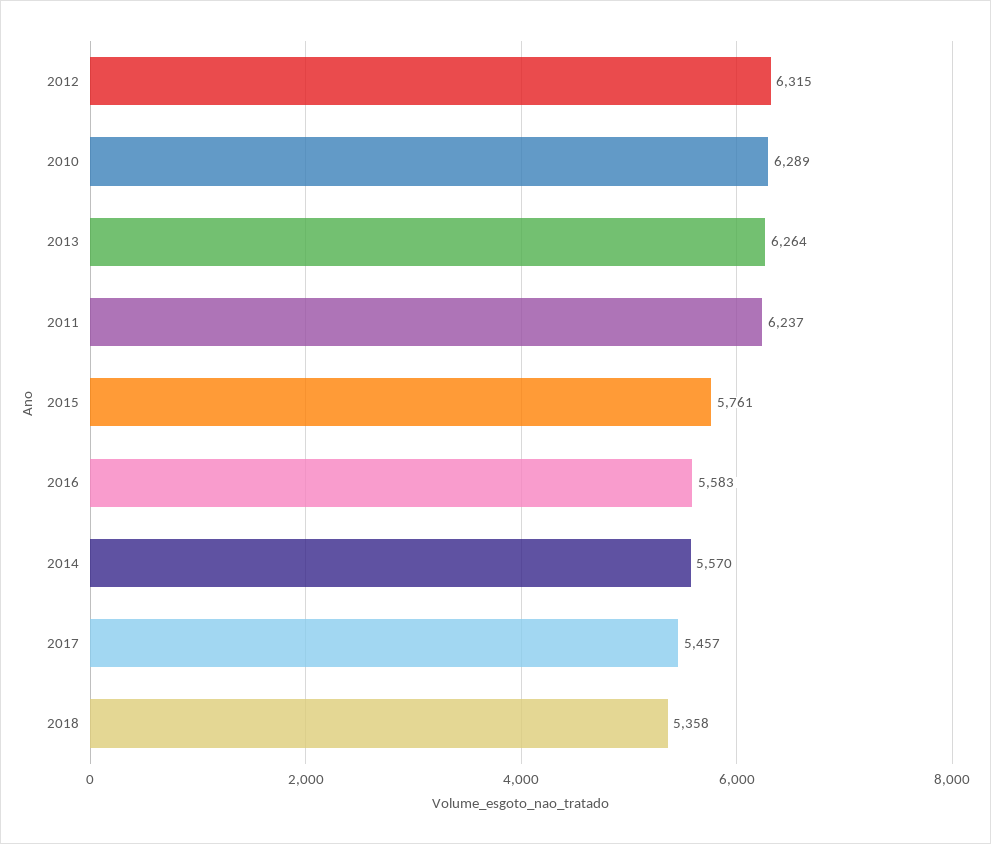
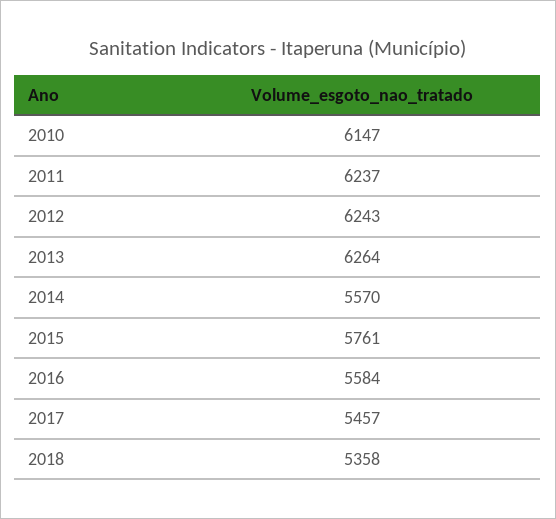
  {
-   "2012": 6315,
+   "2012": 6243,
-   "2010": 6289,
+   "2010": 6147,
    "2013": 6264,
    "2011": 6237,
    "2015": 5761,
-   "2016": 5583,
+   "2016": 5584,
    "2014": 5570,
    "2017": 5457,
    "2018": 5358
  }

